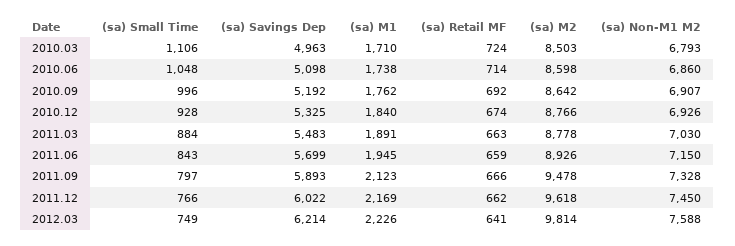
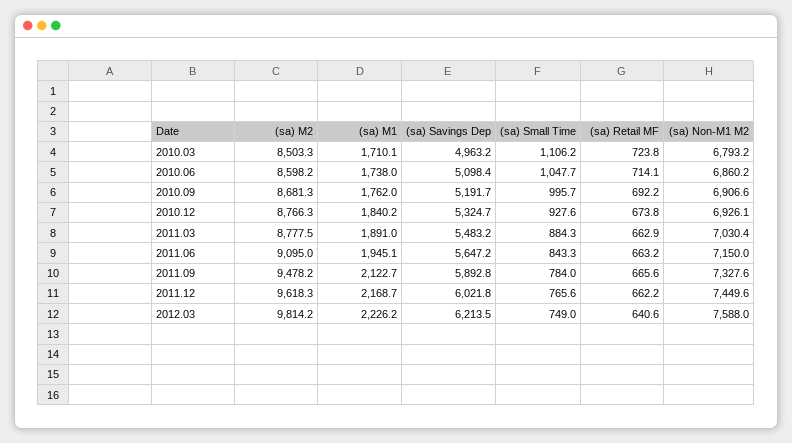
  {
    "(sa) Small Time": {
      "2010.03": 1106.2,
      "2010.06": 1047.7,
      "2010.09": 995.7,
      "2010.12": 927.6,
      "2011.03": 884.3,
      "2011.06": 843.3,
-     "2011.09": 797,
+     "2011.09": 784,
      "2011.12": 765.6,
      "2012.03": 749
    },
    "(sa) Savings Dep": {
      "2010.03": 4963.2,
      "2010.06": 5098.4,
      "2010.09": 5191.7,
      "2010.12": 5324.7,
      "2011.03": 5483.2,
-     "2011.06": 5699,
+     "2011.06": 5647.2,
      "2011.09": 5892.8,
      "2011.12": 6021.8,
      "2012.03": 6213.5
    },
    "(sa) M1": {
      "2010.03": 1710.1,
      "2010.06": 1738,
      "2010.09": 1762,
      "2010.12": 1840.2,
      "2011.03": 1891,
      "2011.06": 1945.1,
      "2011.09": 2122.7,
      "2011.12": 2168.7,
      "2012.03": 2226.2
    },
    "(sa) Retail MF": {
      "2010.03": 723.8,
      "2010.06": 714.1,
      "2010.09": 692.2,
      "2010.12": 673.8,
      "2011.03": 662.9,
-     "2011.06": 659,
+     "2011.06": 663.2,
      "2011.09": 665.6,
      "2011.12": 662.2,
      "2012.03": 640.6
    },
    "(sa) M2": {
      "2010.03": 8503.3,
      "2010.06": 8598.2,
-     "2010.09": 8642,
+     "2010.09": 8681.3,
      "2010.12": 8766.3,
      "2011.03": 8777.5,
-     "2011.06": 8926,
+     "2011.06": 9095,
      "2011.09": 9478.2,
      "2011.12": 9618.3,
      "2012.03": 9814.2
    },
    "(sa) Non-M1 M2": {
      "2010.03": 6793.2,
      "2010.06": 6860.2,
      "2010.09": 6906.6,
      "2010.12": 6926.1,
      "2011.03": 7030.4,
      "2011.06": 7150,
      "2011.09": 7327.6,
      "2011.12": 7449.6,
      "2012.03": 7588
    }
  }

